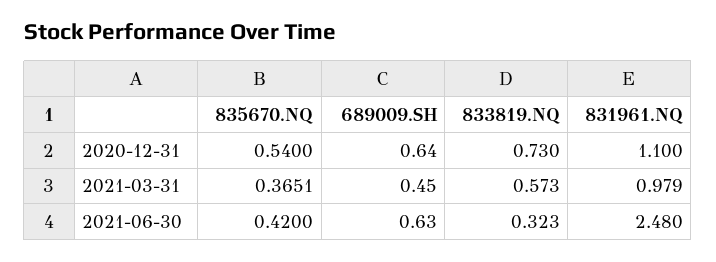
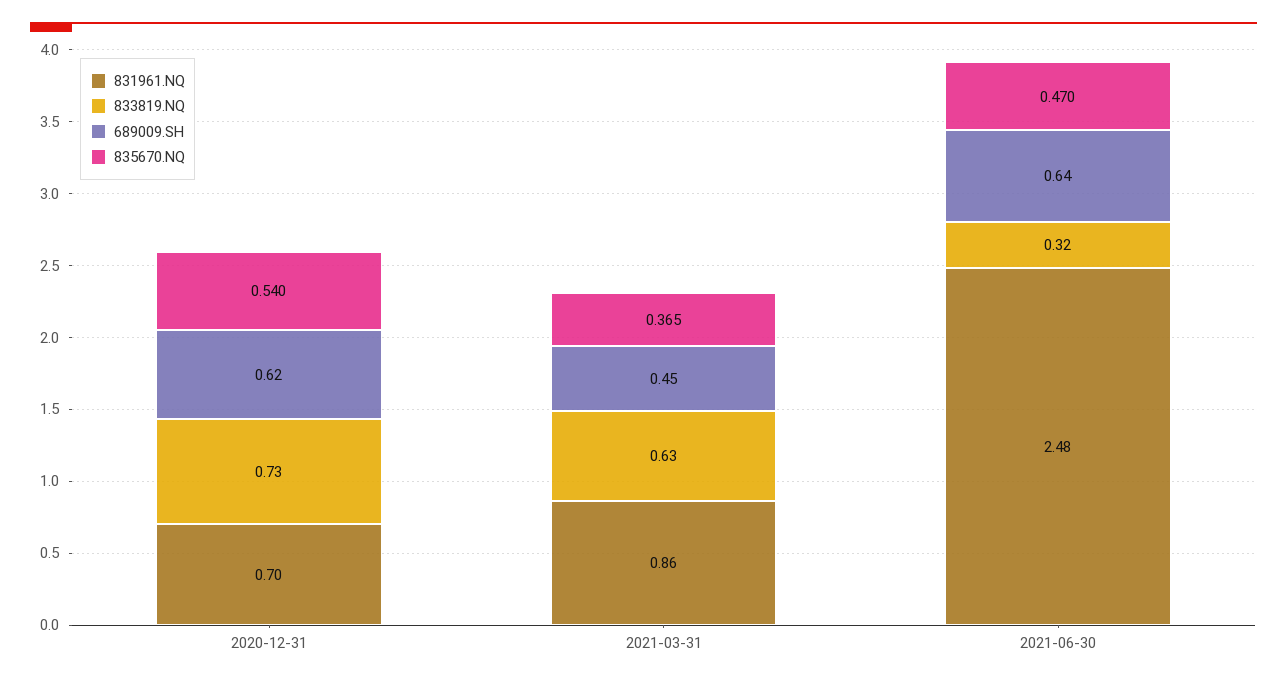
  {
    "835670.NQ": {
      "2020-12-31": 0.54,
      "2021-03-31": 0.3651,
-     "2021-06-30": 0.42
+     "2021-06-30": 0.47
    },
    "689009.SH": {
-     "2020-12-31": 0.64,
+     "2020-12-31": 0.62,
      "2021-03-31": 0.45,
-     "2021-06-30": 0.63
+     "2021-06-30": 0.64
    },
    "833819.NQ": {
      "2020-12-31": 0.73,
-     "2021-03-31": 0.573,
+     "2021-03-31": 0.63,
      "2021-06-30": 0.323
    },
    "831961.NQ": {
-     "2020-12-31": 1.1,
+     "2020-12-31": 0.7,
-     "2021-03-31": 0.979,
+     "2021-03-31": 0.86,
      "2021-06-30": 2.48
    }
  }

